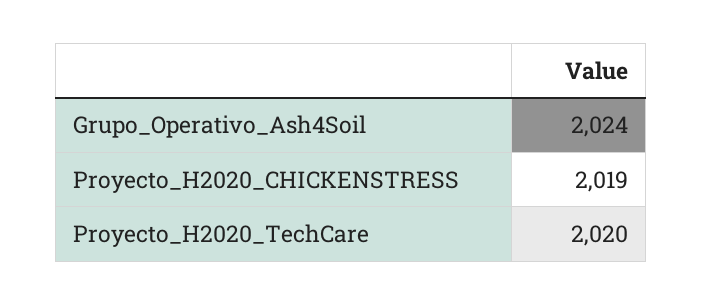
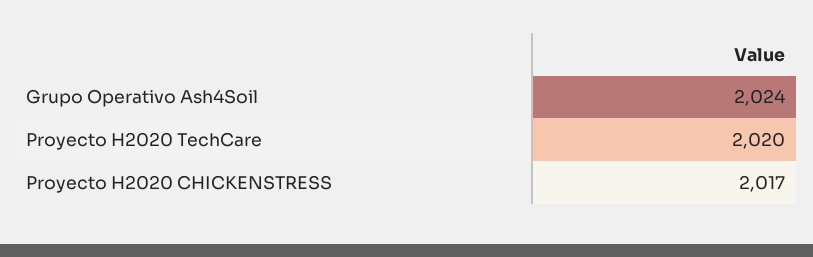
  {
    "Grupo_Operativo_Ash4Soil": 2024,
-   "Proyecto_H2020_CHICKENSTRESS": 2019,
+   "Proyecto_H2020_CHICKENSTRESS": 2017,
    "Proyecto_H2020_TechCare": 2020
  }

